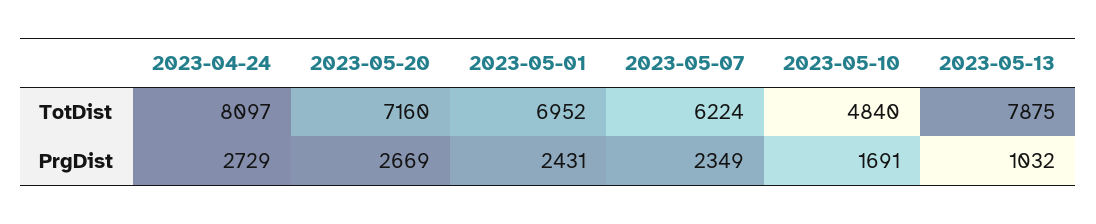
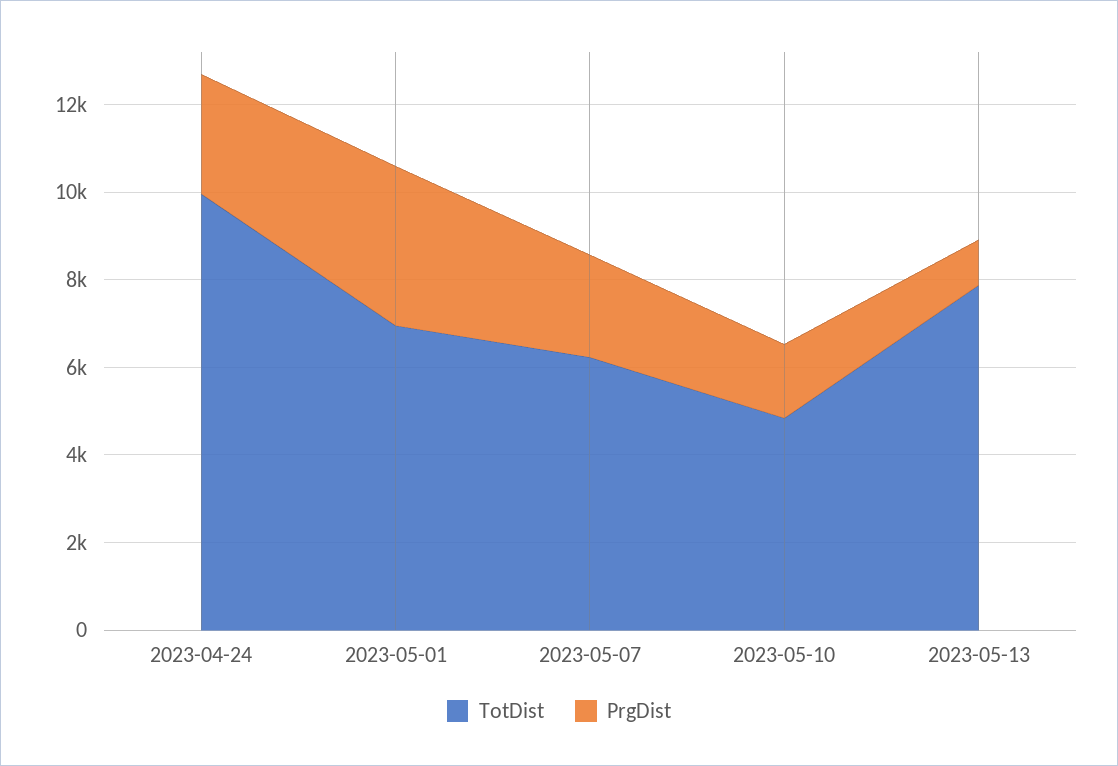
  {
    "TotDist": {
-     "2023-04-24": 8097,
+     "2023-04-24": 10000,
-     "2023-05-20": 7160,
      "2023-05-01": 6952,
      "2023-05-07": 6224,
      "2023-05-10": 4840,
      "2023-05-13": 7875
    },
    "PrgDist": {
      "2023-04-24": 2729,
-     "2023-05-20": 2669,
-     "2023-05-01": 2431,
+     "2023-05-01": 3500,
      "2023-05-07": 2349,
      "2023-05-10": 1691,
      "2023-05-13": 1032
    }
  }

